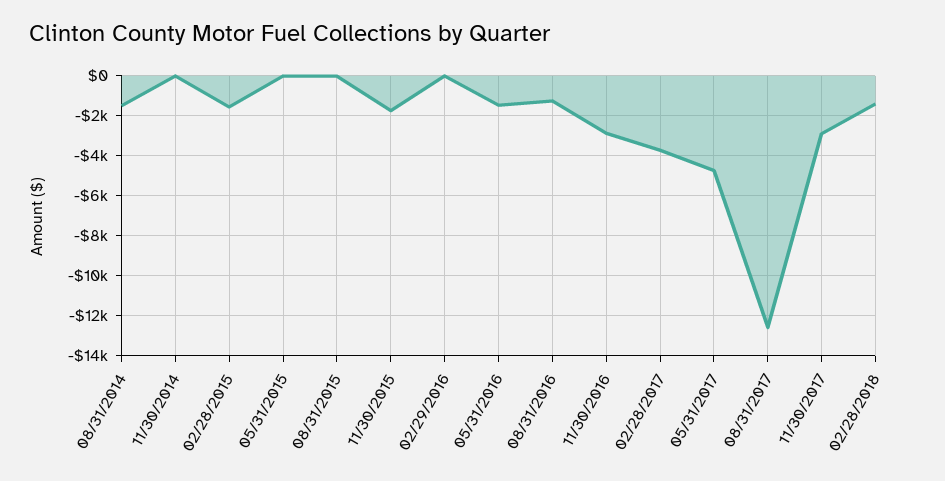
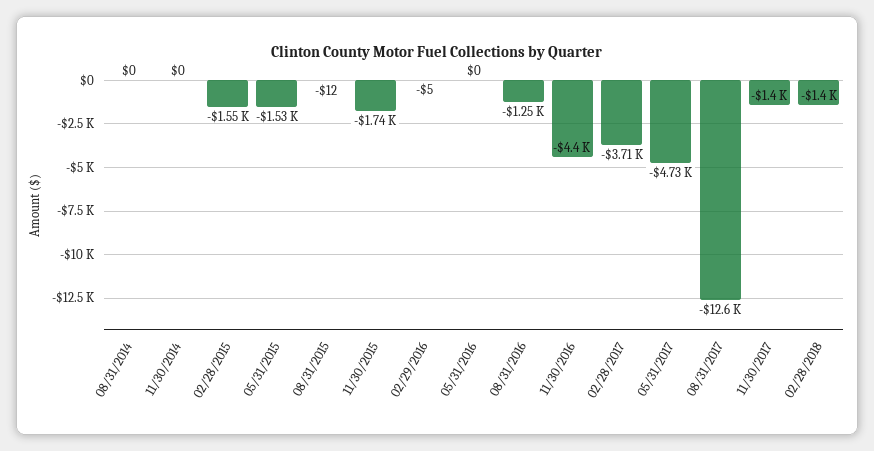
  {
-   "08/31/2014": -1500,
+   "08/31/2014": 0,
    "11/30/2014": 0,
    "02/28/2015": -1550,
-   "05/31/2015": 0,
+   "05/31/2015": -1530,
    "08/31/2015": -12,
    "11/30/2015": -1740,
    "02/29/2016": -5,
-   "05/31/2016": -1500,
+   "05/31/2016": 0,
    "08/31/2016": -1250,
-   "11/30/2016": -3000,
+   "11/30/2016": -4400,
    "02/28/2017": -3710,
    "05/31/2017": -4730,
    "08/31/2017": -12600,
-   "11/30/2017": -3000,
+   "11/30/2017": -1400,
    "02/28/2018": -1400
  }

